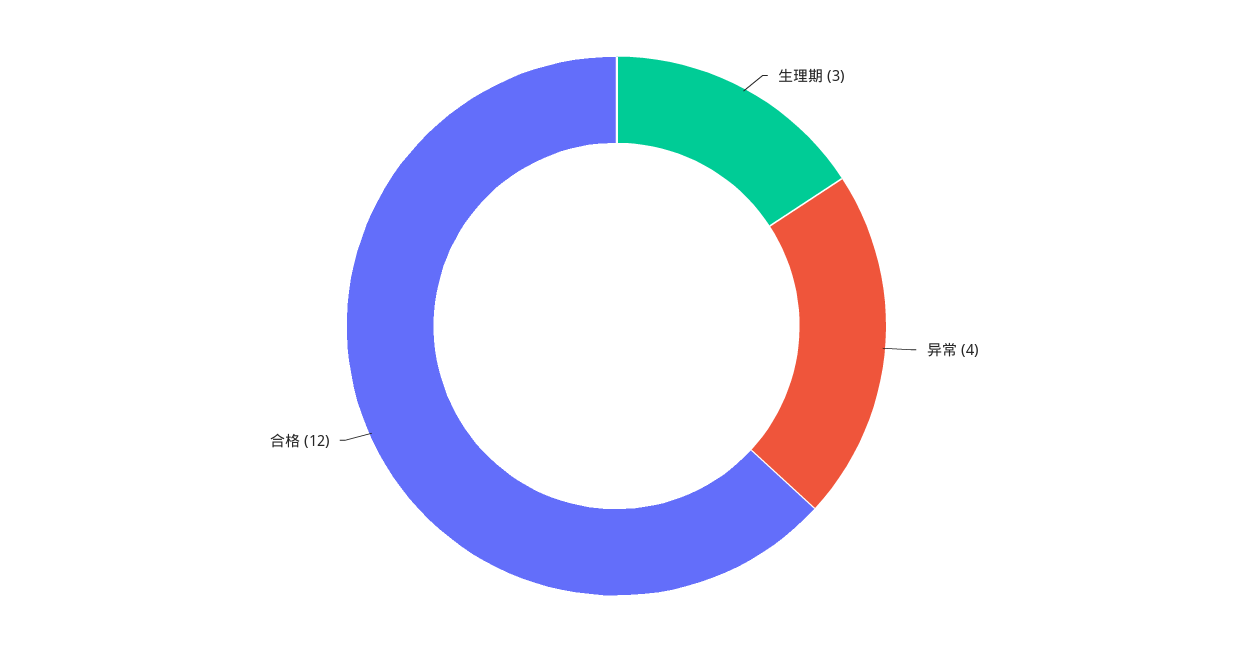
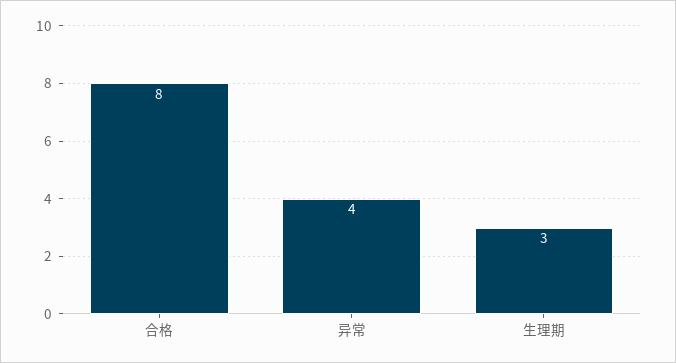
  {
    "生理期": 3,
    "异常": 4,
-   "合格": 12
+   "合格": 8
  }

